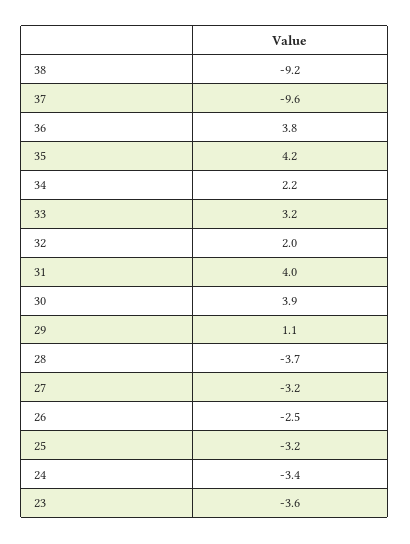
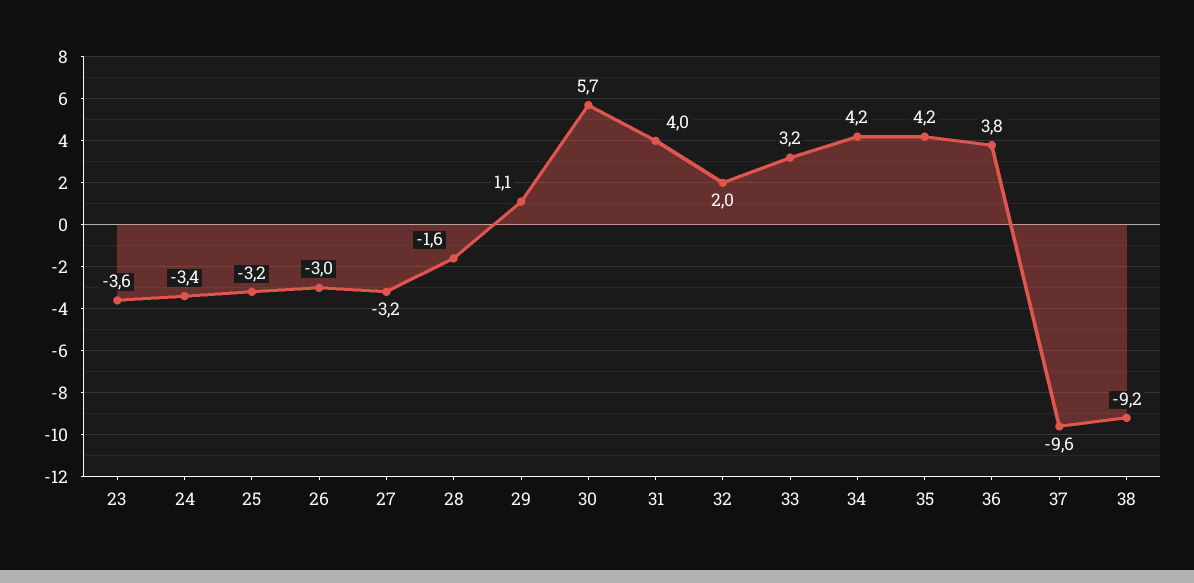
  {
    "38": -9.2,
    "37": -9.6,
    "36": 3.8,
    "35": 4.2,
-   "34": 2.2,
+   "34": 4.2,
    "33": 3.2,
    "32": 2,
    "31": 4,
-   "30": 3.9,
+   "30": 5.7,
    "29": 1.1,
-   "28": -3.7,
+   "28": -1.6,
    "27": -3.2,
-   "26": -2.5,
+   "26": -3,
    "25": -3.2,
    "24": -3.4,
    "23": -3.6
  }

